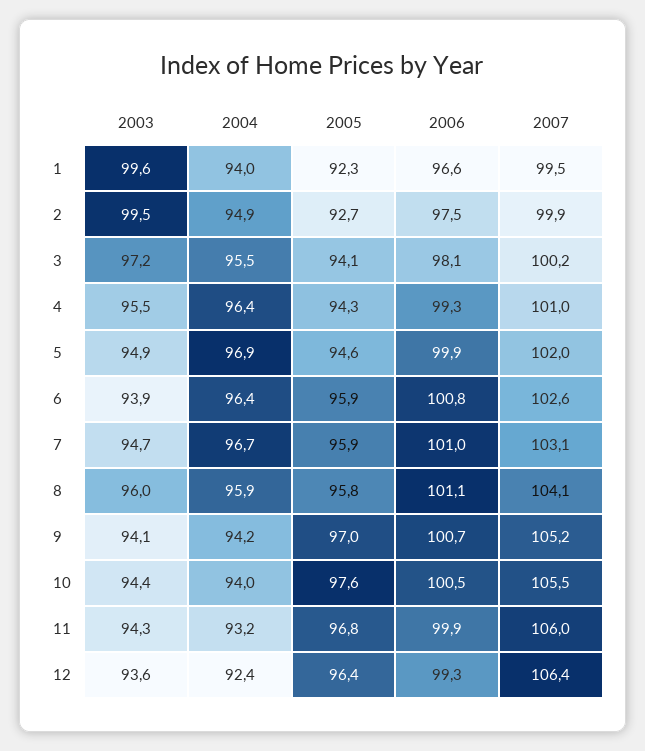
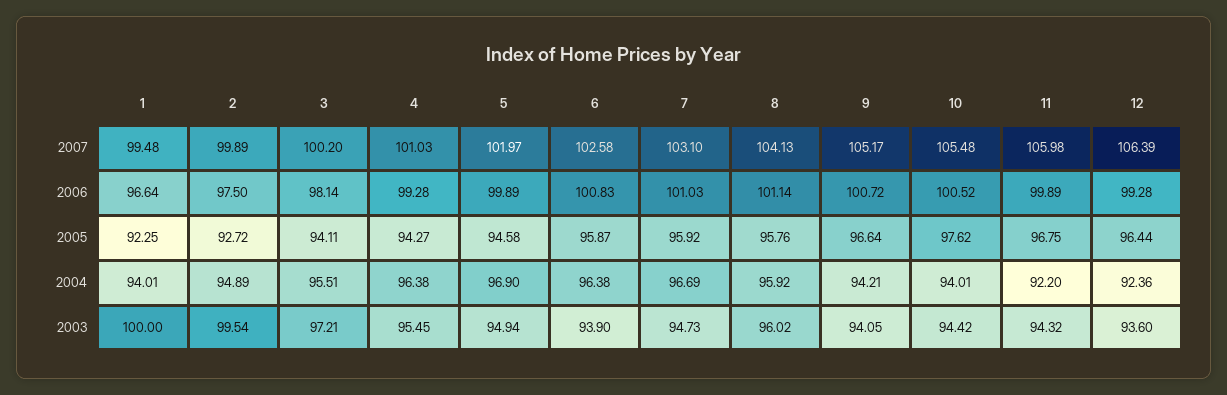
  {
    "2003": {
-     "1": 99.6,
+     "1": 100,
      "2": 99.54,
      "3": 97.21,
      "4": 95.45,
      "5": 94.94,
      "6": 93.9,
      "7": 94.73,
      "8": 96.02,
      "9": 94.05,
      "10": 94.42,
      "11": 94.32,
      "12": 93.6
    },
    "2004": {
      "1": 94.01,
      "2": 94.89,
      "3": 95.51,
      "4": 96.38,
      "5": 96.9,
      "6": 96.38,
      "7": 96.69,
      "8": 95.92,
      "9": 94.21,
      "10": 94.01,
-     "11": 93.2,
+     "11": 92.2,
      "12": 92.36
    },
    "2005": {
      "1": 92.25,
      "2": 92.72,
      "3": 94.11,
      "4": 94.27,
      "5": 94.58,
      "6": 95.87,
      "7": 95.92,
      "8": 95.76,
-     "9": 97,
+     "9": 96.64,
      "10": 97.62,
      "11": 96.75,
      "12": 96.44
    },
    "2006": {
      "1": 96.64,
      "2": 97.5,
      "3": 98.14,
      "4": 99.28,
      "5": 99.89,
      "6": 100.83,
      "7": 101.03,
      "8": 101.14,
      "9": 100.72,
      "10": 100.52,
      "11": 99.89,
      "12": 99.28
    },
    "2007": {
      "1": 99.48,
      "2": 99.89,
      "3": 100.2,
      "4": 101.03,
      "5": 101.97,
      "6": 102.58,
      "7": 103.1,
      "8": 104.13,
      "9": 105.17,
      "10": 105.48,
      "11": 105.98,
      "12": 106.39
    }
  }

